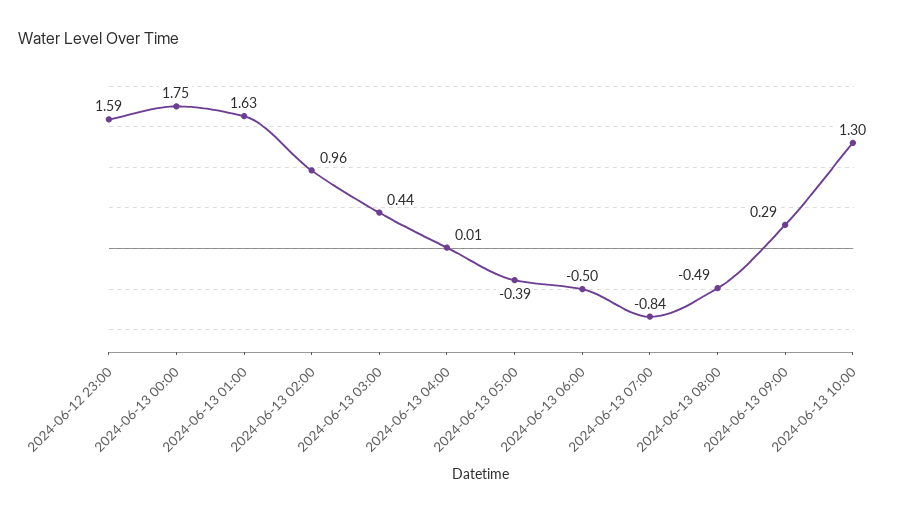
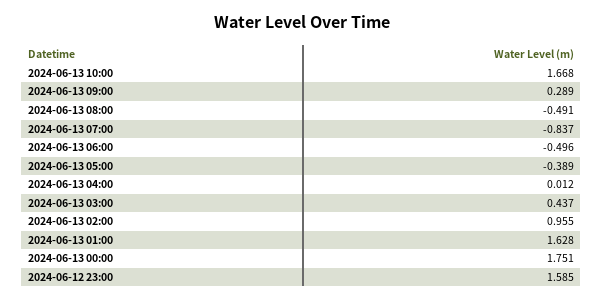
  {
    "2024-06-12 23:00": 1.585,
    "2024-06-13 00:00": 1.751,
    "2024-06-13 01:00": 1.628,
    "2024-06-13 02:00": 0.955,
    "2024-06-13 03:00": 0.437,
    "2024-06-13 04:00": 0.012,
    "2024-06-13 05:00": -0.389,
    "2024-06-13 06:00": -0.496,
    "2024-06-13 07:00": -0.837,
    "2024-06-13 08:00": -0.491,
    "2024-06-13 09:00": 0.289,
-   "2024-06-13 10:00": 1.3
+   "2024-06-13 10:00": 1.668
  }

